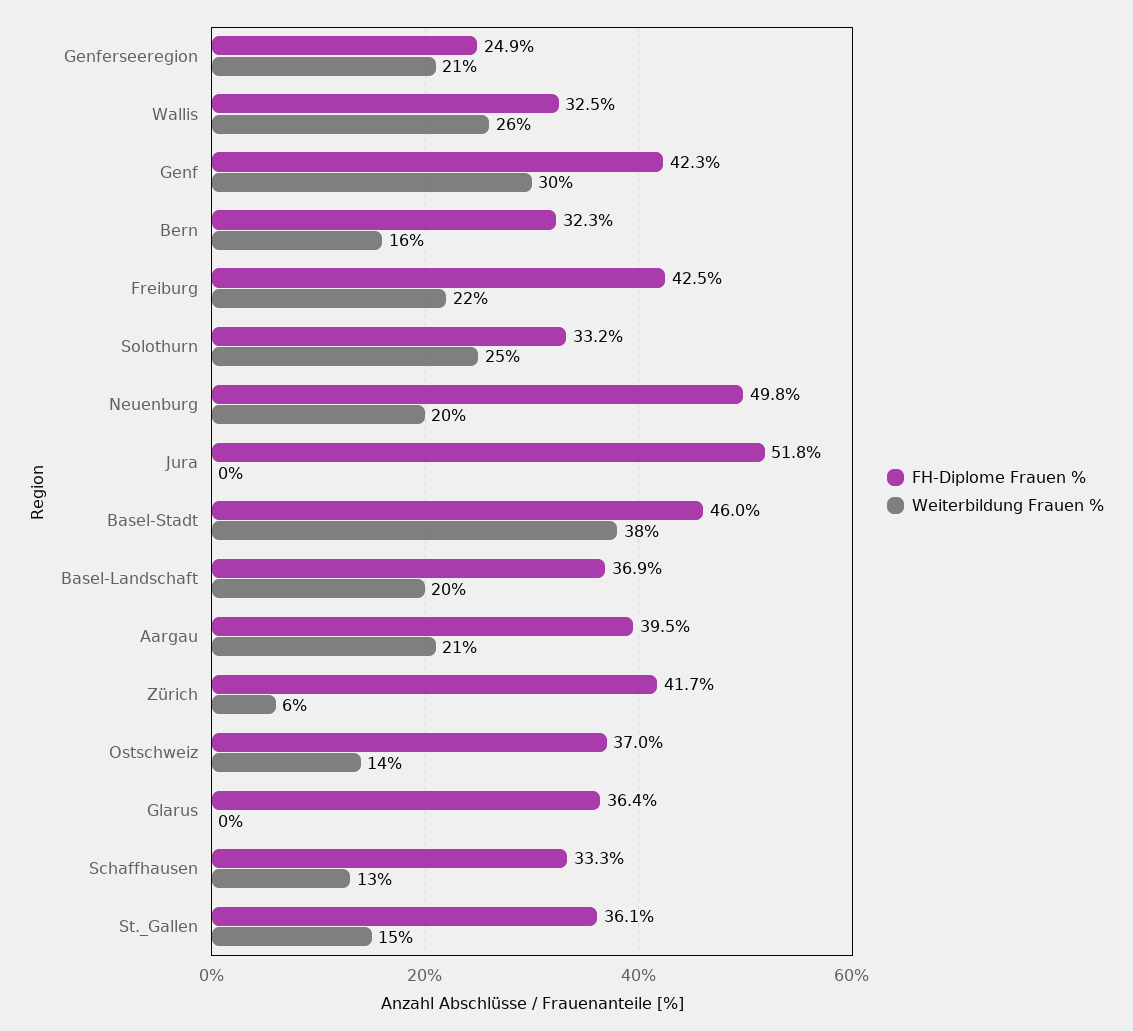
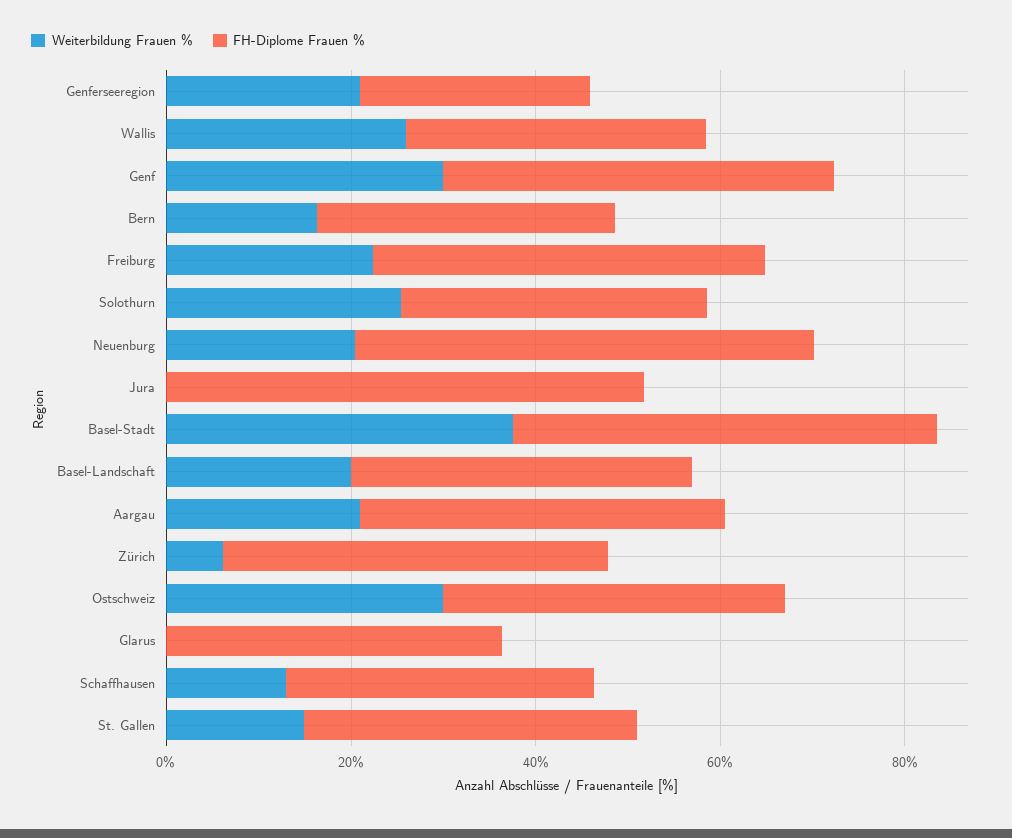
  {
    "FH-Diplome Frauen %": {
      "Genferseeregion": 24.9,
      "Wallis": 32.5,
      "Genf": 42.3,
      "Bern": 32.3,
      "Freiburg": 42.5,
      "Solothurn": 33.2,
      "Neuenburg": 49.8,
      "Jura": 51.8,
      "Basel-Stadt": 46,
      "Basel-Landschaft": 36.9,
      "Aargau": 39.5,
      "Zürich": 41.7,
      "Ostschweiz": 37,
      "Glarus": 36.4,
      "Schaffhausen": 33.3,
      "St._Gallen": 36.1
    },
    "Weiterbildung Frauen %": {
      "Genferseeregion": 21,
      "Wallis": 26,
      "Genf": 30,
      "Bern": 16,
      "Freiburg": 22,
      "Solothurn": 25,
      "Neuenburg": 20,
      "Jura": 0,
      "Basel-Stadt": 38,
      "Basel-Landschaft": 20,
      "Aargau": 21,
      "Zürich": 6,
-     "Ostschweiz": 14,
+     "Ostschweiz": 30,
      "Glarus": 0,
      "Schaffhausen": 13,
      "St._Gallen": 15
    }
  }

